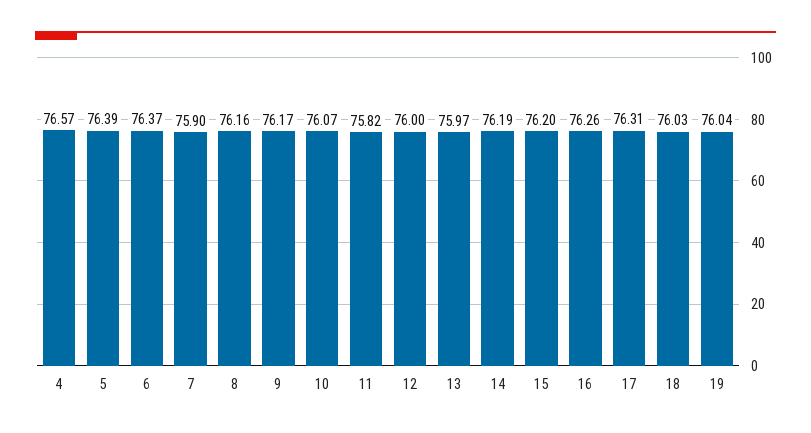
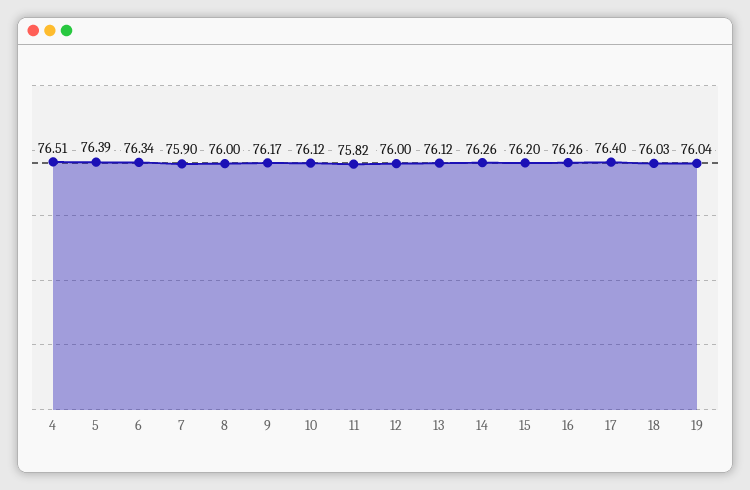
  {
-   "4": 76.57,
+   "4": 76.51,
    "5": 76.39,
-   "6": 76.37,
+   "6": 76.34,
    "7": 75.9,
-   "8": 76.16,
+   "8": 76,
    "9": 76.17,
-   "10": 76.07,
+   "10": 76.12,
    "11": 75.82,
    "12": 76,
-   "13": 75.97,
+   "13": 76.12,
-   "14": 76.19,
+   "14": 76.26,
    "15": 76.2,
    "16": 76.26,
-   "17": 76.31,
+   "17": 76.4,
    "18": 76.03,
    "19": 76.04
  }

